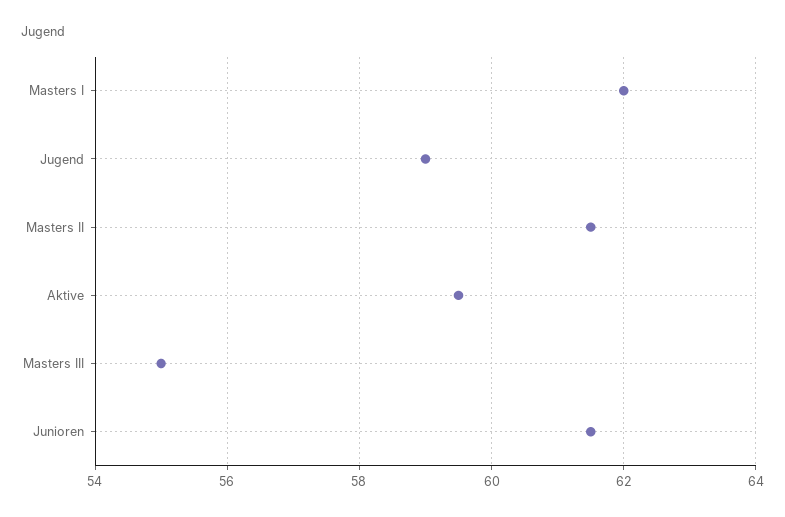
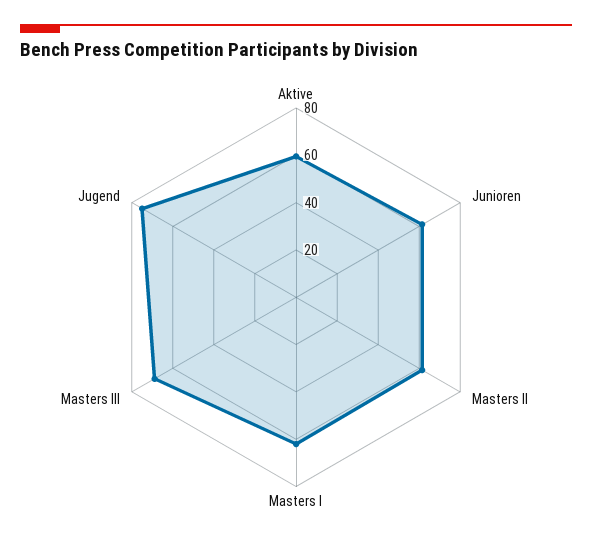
  {
    "Masters I": 62,
-   "Jugend": 59,
+   "Jugend": 75,
    "Masters II": 61.5,
    "Aktive": 59.5,
-   "Masters III": 55,
+   "Masters III": 70,
    "Junioren": 61.5
  }

